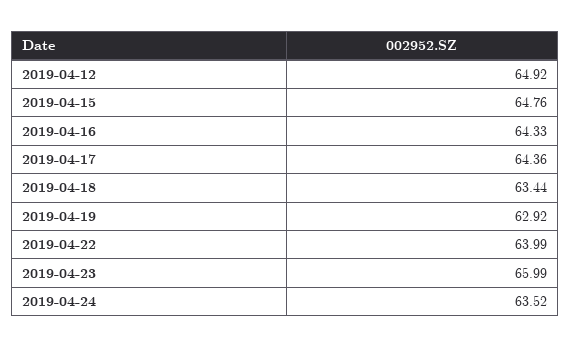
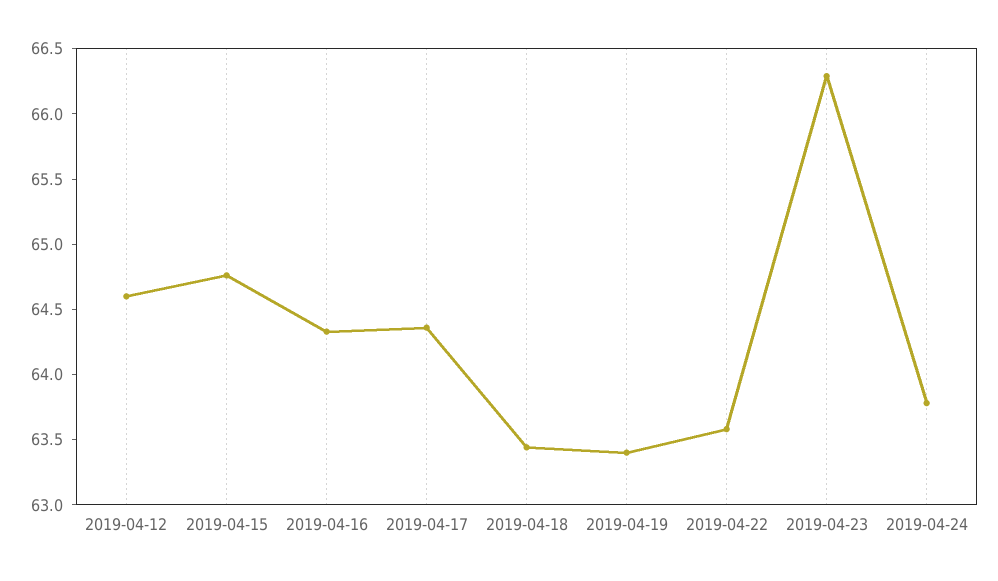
  {
-   "2019-04-12": 64.92,
+   "2019-04-12": 64.6,
    "2019-04-15": 64.76,
    "2019-04-16": 64.33,
    "2019-04-17": 64.36,
    "2019-04-18": 63.44,
-   "2019-04-19": 62.92,
+   "2019-04-19": 63.4,
-   "2019-04-22": 63.99,
+   "2019-04-22": 63.6,
-   "2019-04-23": 65.99,
+   "2019-04-23": 66.3,
-   "2019-04-24": 63.52
+   "2019-04-24": 63.8
  }

